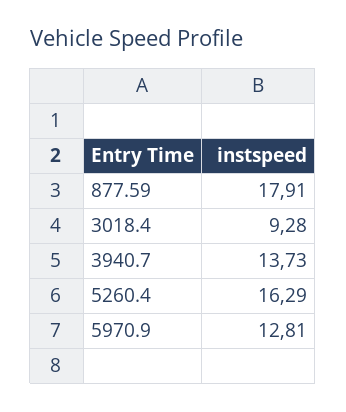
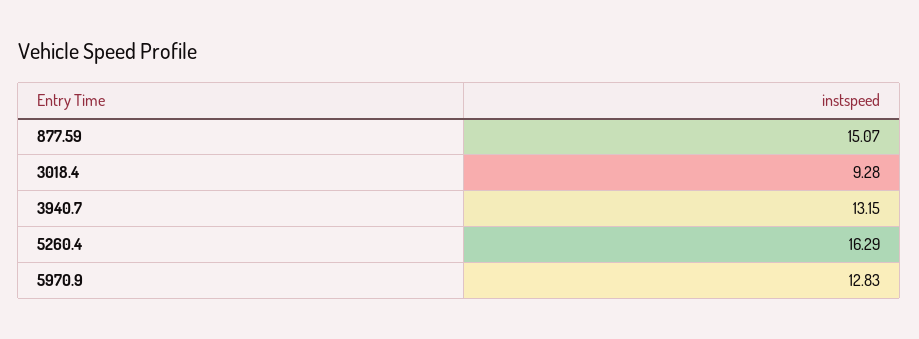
  {
-   "877.59": 17.91,
+   "877.59": 15.07,
    "3018.4": 9.28,
-   "3940.7": 13.73,
+   "3940.7": 13.15,
    "5260.4": 16.29,
-   "5970.9": 12.81
+   "5970.9": 12.83
  }

